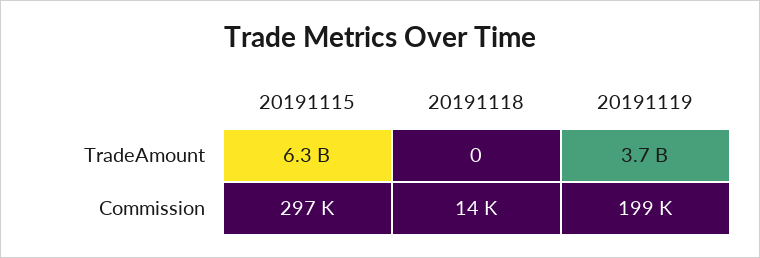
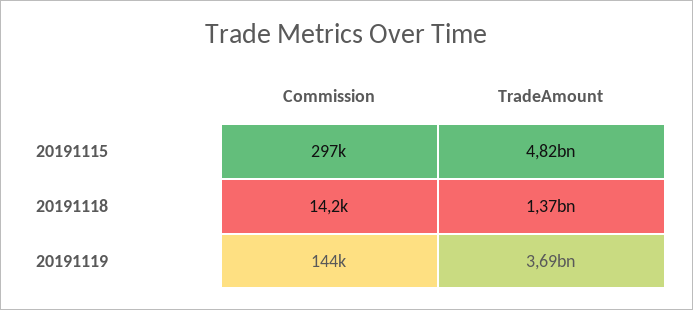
  {
    "20191115": {
-     "TradeAmount": 6300000000,
+     "TradeAmount": 4820000000,
      "Commission": 297000
    },
    "20191118": {
-     "TradeAmount": 0,
+     "TradeAmount": 1370000000,
      "Commission": 14200
    },
    "20191119": {
      "TradeAmount": 3690000000,
-     "Commission": 199000
+     "Commission": 144000
    }
  }

